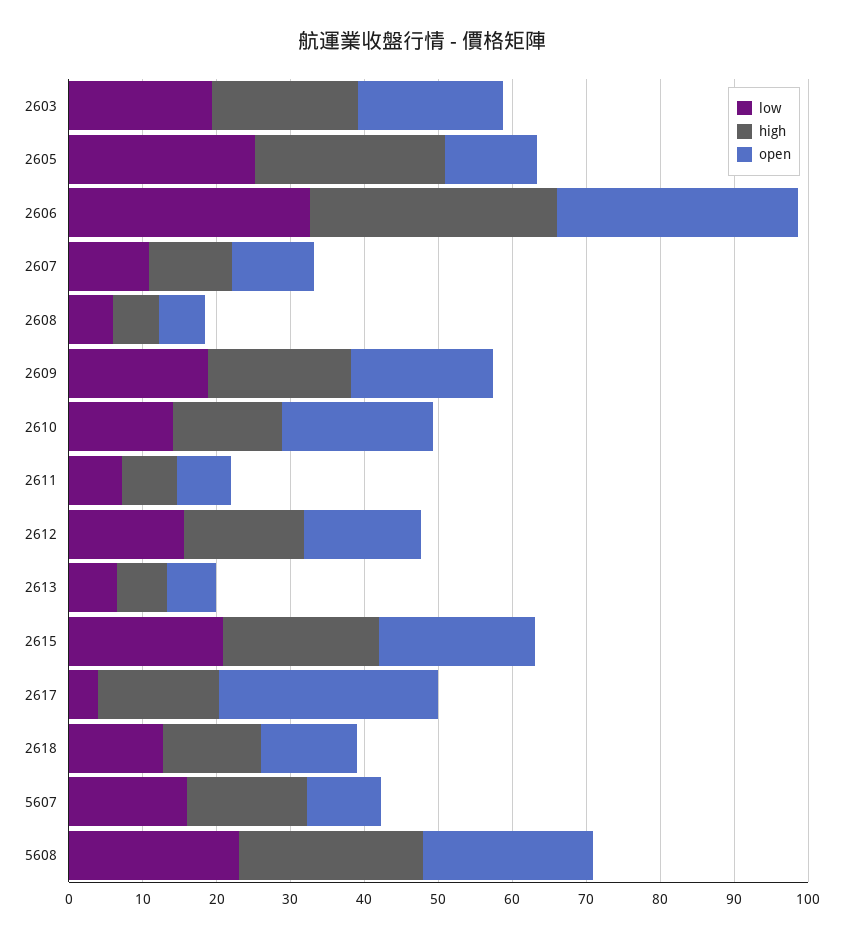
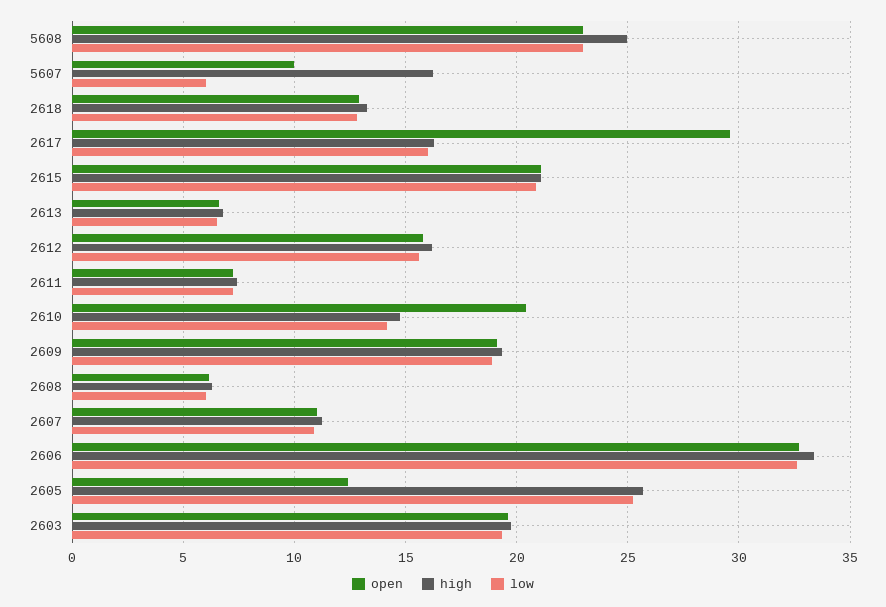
  {
    "low": {
      "2603": 19.5,
      "2605": 25.5,
      "2606": 32.5,
      "2607": 11,
      "2608": 6,
      "2609": 19,
      "2610": 14,
      "2611": 7.5,
      "2612": 15.5,
      "2613": 6.5,
      "2615": 21,
-     "2617": 4,
+     "2617": 16,
      "2618": 13,
-     "5607": 16,
+     "5607": 6,
      "5608": 23
    },
    "high": {
      "2603": 20,
      "2605": 25.5,
      "2606": 33.5,
      "2607": 11.5,
      "2608": 6.5,
      "2609": 19.5,
      "2610": 15,
      "2611": 7.5,
      "2612": 16,
      "2613": 7,
      "2615": 21,
      "2617": 16.5,
      "2618": 13.5,
      "5607": 16.5,
      "5608": 25
    },
    "open": {
      "2603": 19.5,
      "2605": 12.5,
      "2606": 32.5,
      "2607": 11,
      "2608": 6,
      "2609": 19,
      "2610": 20.5,
      "2611": 7.5,
      "2612": 16,
      "2613": 6.5,
      "2615": 21,
      "2617": 29.5,
      "2618": 13,
      "5607": 10,
      "5608": 23
    }
  }

